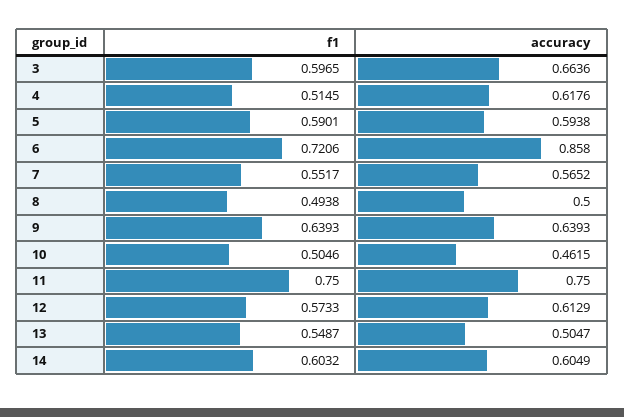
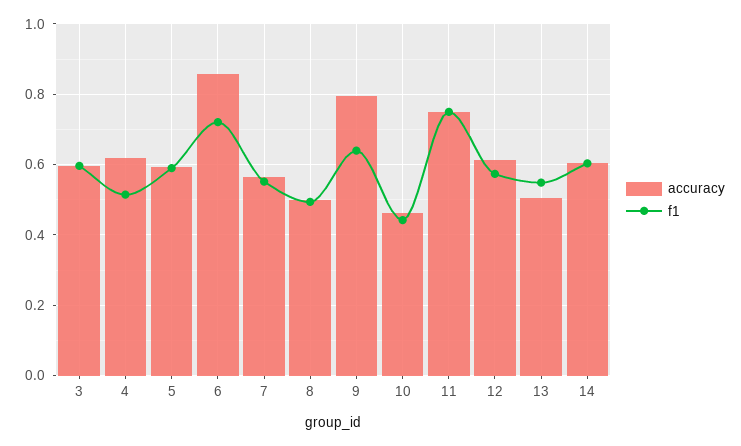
  {
    "f1": {
      "3": 0.5965,
      "4": 0.5145,
      "5": 0.5901,
      "6": 0.7206,
      "7": 0.5517,
      "8": 0.4938,
      "9": 0.6393,
-     "10": 0.5046,
+     "10": 0.44,
      "11": 0.75,
      "12": 0.5733,
      "13": 0.5487,
      "14": 0.6032
    },
    "accuracy": {
-     "3": 0.6636,
+     "3": 0.6,
      "4": 0.6176,
      "5": 0.5938,
      "6": 0.858,
      "7": 0.5652,
      "8": 0.5,
-     "9": 0.6393,
+     "9": 0.8,
      "10": 0.4615,
      "11": 0.75,
      "12": 0.6129,
      "13": 0.5047,
      "14": 0.6049
    }
  }

